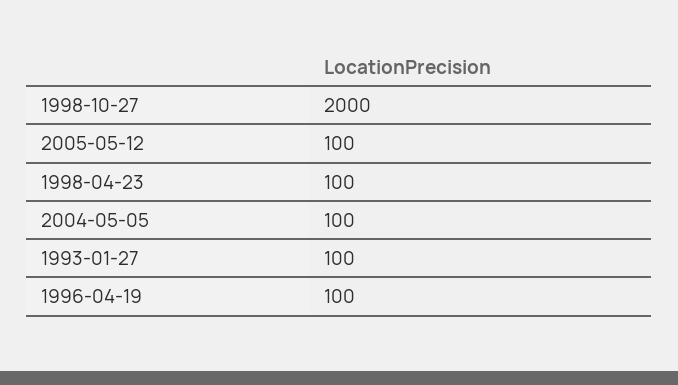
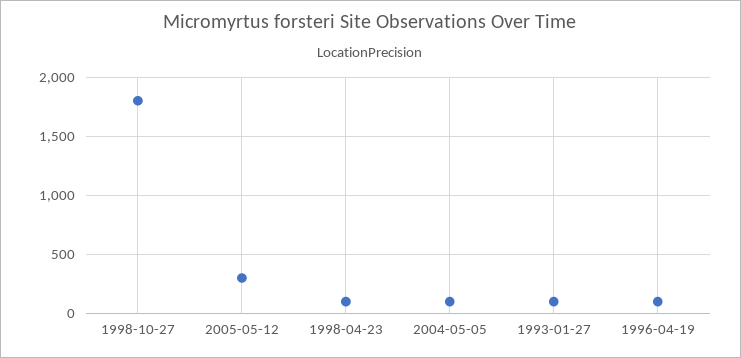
  {
-   "1998-10-27": 2000,
+   "1998-10-27": 1800,
-   "2005-05-12": 100,
+   "2005-05-12": 300,
    "1998-04-23": 100,
    "2004-05-05": 100,
    "1993-01-27": 100,
    "1996-04-19": 100
  }

